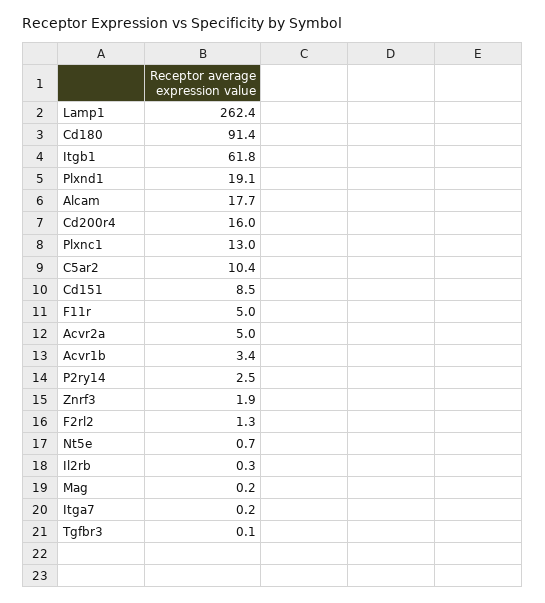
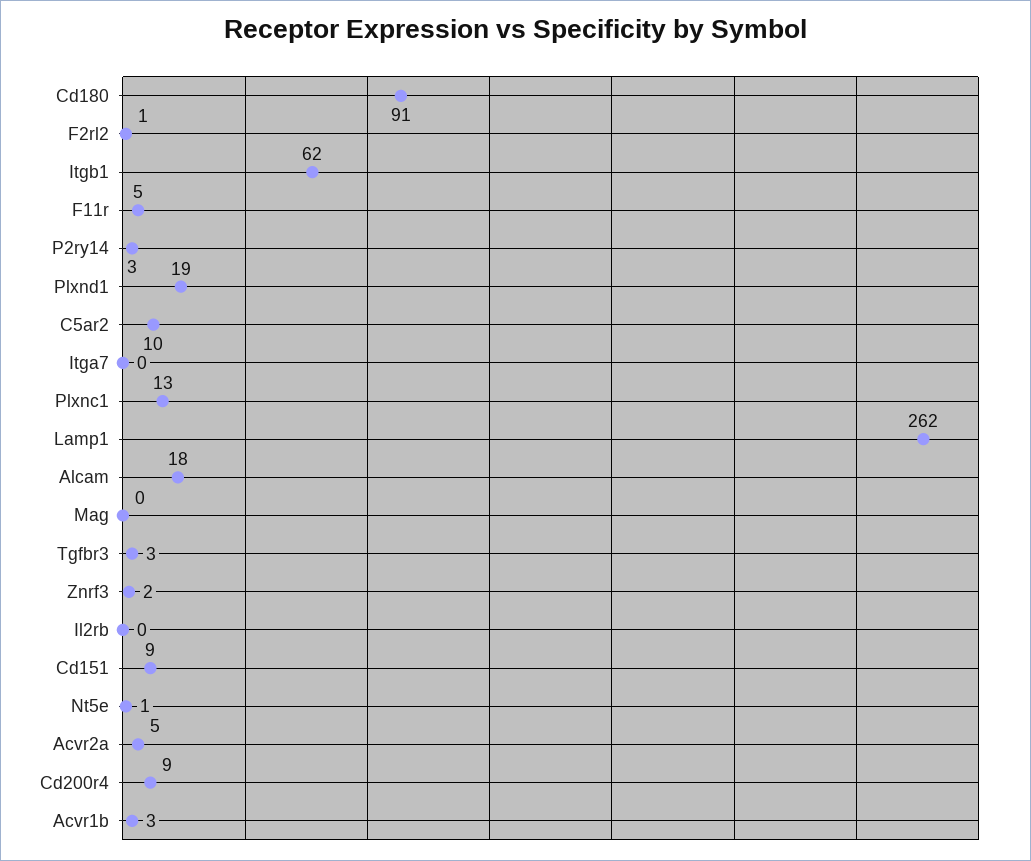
  {
    "Lamp1": 262.4,
    "Cd180": 91.4,
    "Itgb1": 61.8,
    "Plxnd1": 19.1,
    "Alcam": 17.7,
-   "Cd200r4": 16,
+   "Cd200r4": 9,
    "Plxnc1": 13,
    "C5ar2": 10.4,
    "Cd151": 8.5,
    "F11r": 5,
    "Acvr2a": 5,
    "Acvr1b": 3.4,
    "P2ry14": 2.5,
    "Znrf3": 1.9,
    "F2rl2": 1.3,
    "Nt5e": 0.7,
    "Il2rb": 0.3,
    "Mag": 0.2,
    "Itga7": 0.2,
-   "Tgfbr3": 0.1
+   "Tgfbr3": 3
  }

